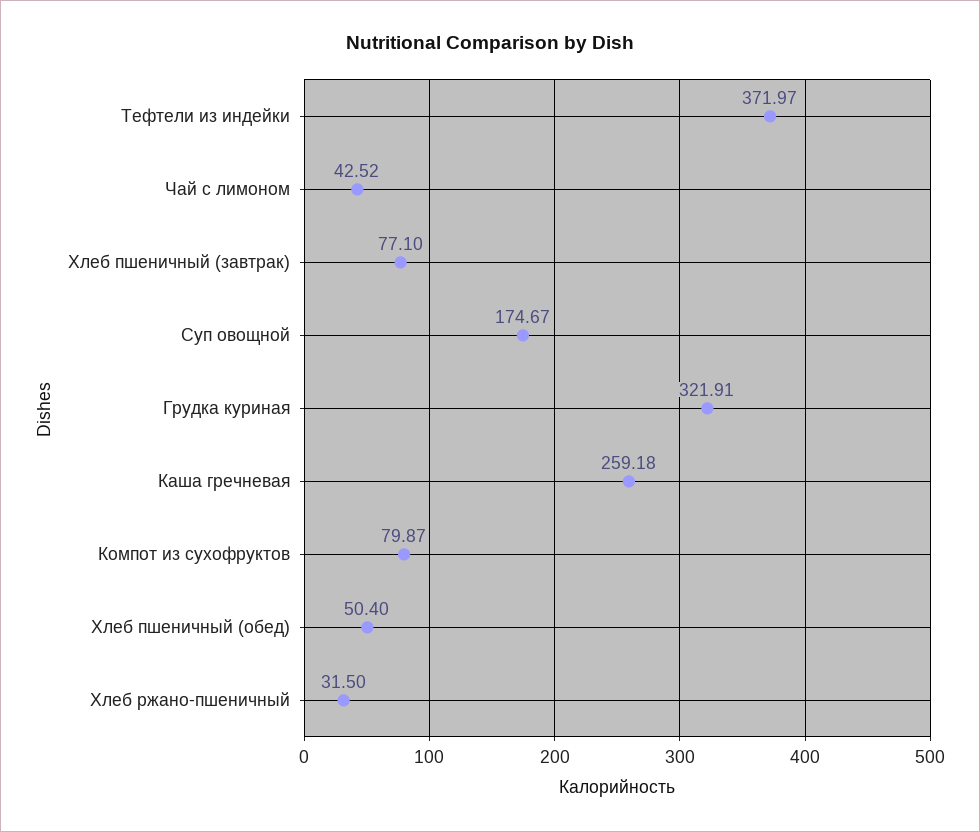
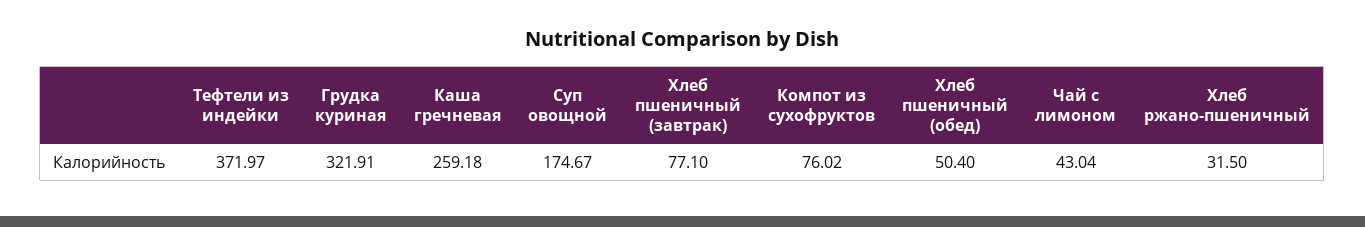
  {
    "Тефтели из индейки": 371.97,
-   "Чай с лимоном": 42.52,
+   "Чай с лимоном": 43.04,
    "Хлеб пшеничный (завтрак)": 77.1,
    "Суп овощной": 174.67,
    "Грудка куриная": 321.91,
    "Каша гречневая": 259.18,
-   "Компот из сухофруктов": 79.87,
+   "Компот из сухофруктов": 76.02,
    "Хлеб пшеничный (обед)": 50.4,
    "Хлеб ржано-пшеничный": 31.5
  }

